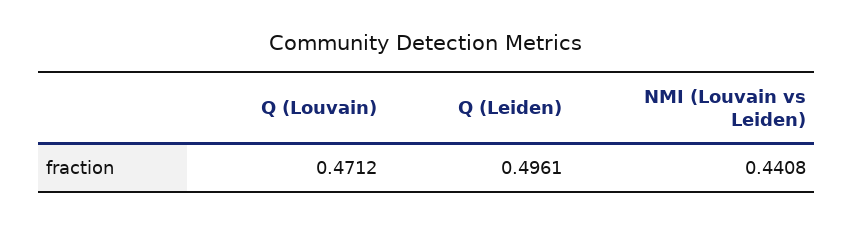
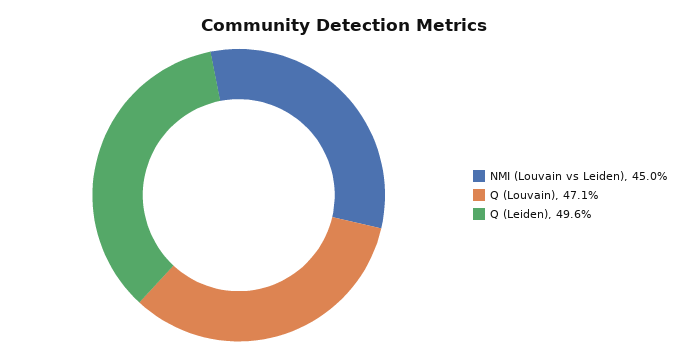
  {
    "Q (Louvain)": 0.4712,
    "Q (Leiden)": 0.4961,
-   "NMI (Louvain vs Leiden)": 0.4408
+   "NMI (Louvain vs Leiden)": 0.45
  }

